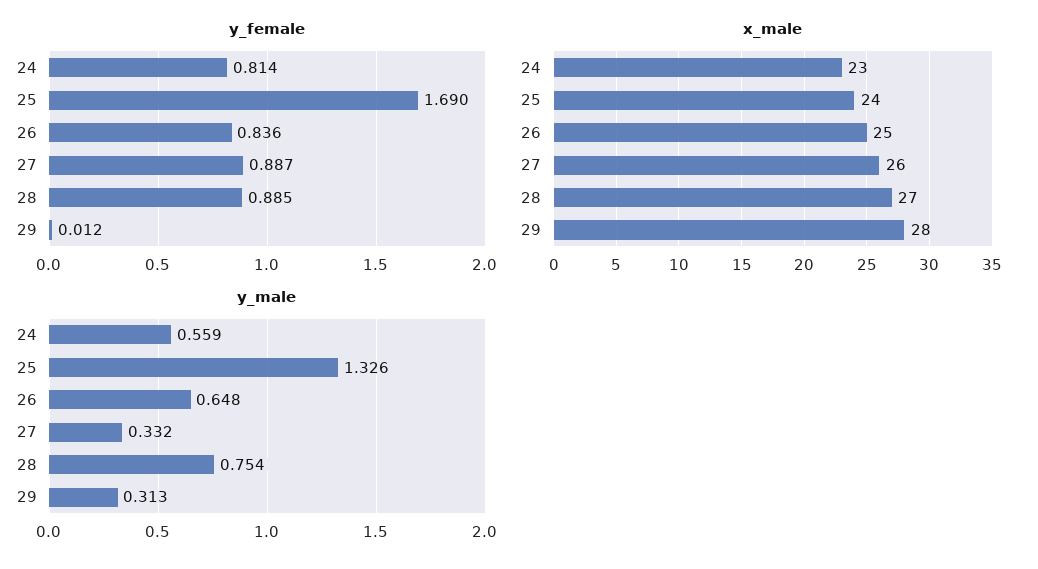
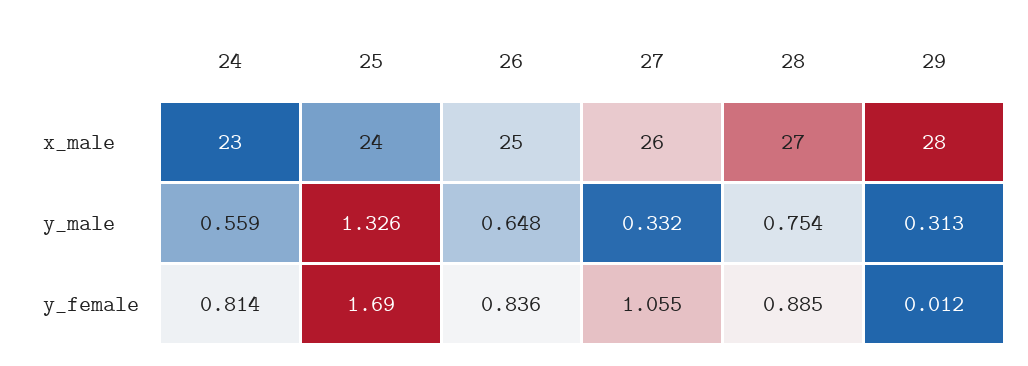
  {
    "y_female": {
      "24": 0.814,
      "25": 1.69,
      "26": 0.836,
-     "27": 0.887,
+     "27": 1.055,
      "28": 0.885,
      "29": 0.012
    },
    "x_male": {
      "24": 23,
      "25": 24,
      "26": 25,
      "27": 26,
      "28": 27,
      "29": 28
    },
    "y_male": {
      "24": 0.559,
      "25": 1.326,
      "26": 0.648,
      "27": 0.332,
      "28": 0.754,
      "29": 0.313
    }
  }

